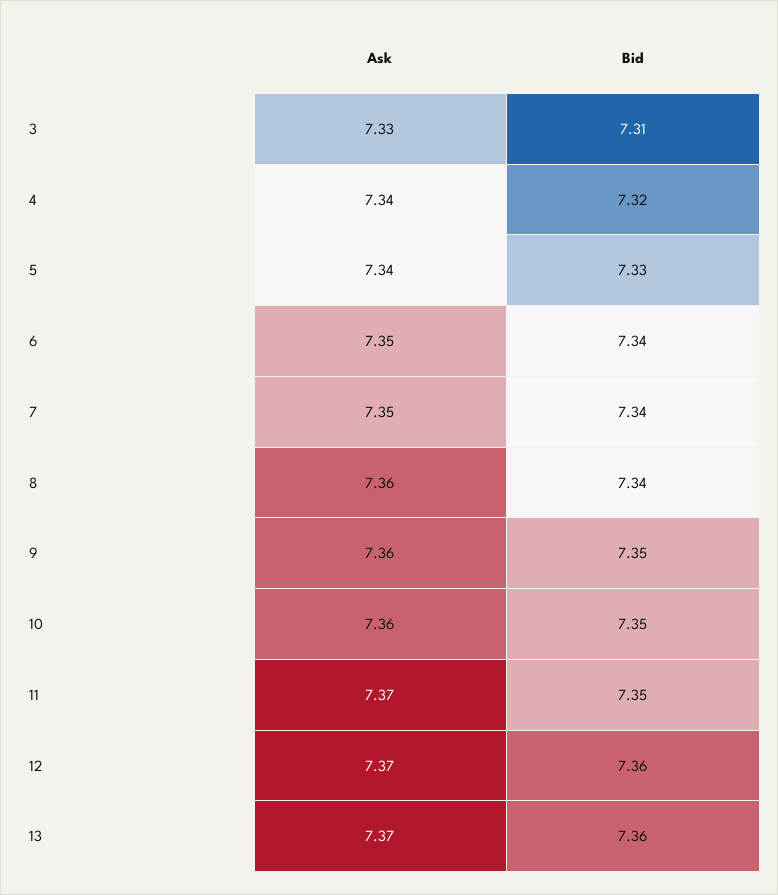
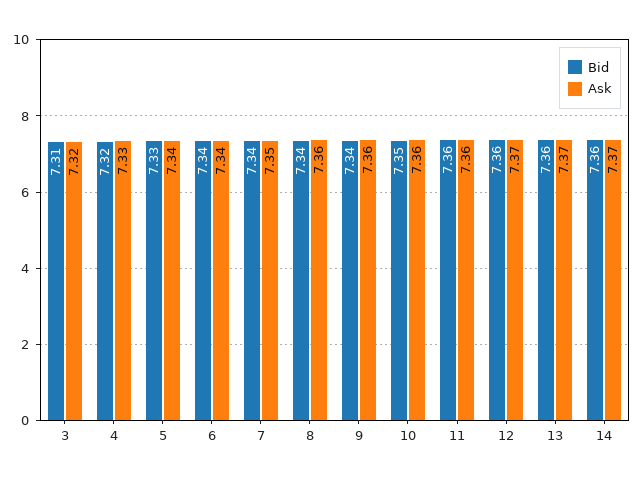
  {
    "Ask": {
-     "3": 7.33,
+     "3": 7.32,
-     "4": 7.34,
+     "4": 7.33,
      "5": 7.34,
-     "6": 7.35,
+     "6": 7.34,
      "7": 7.35,
      "8": 7.36,
      "9": 7.36,
      "10": 7.36,
-     "11": 7.37,
+     "11": 7.36,
      "12": 7.37,
-     "13": 7.37
+     "13": 7.37,
+     "14": 7.37
    },
    "Bid": {
      "3": 7.31,
      "4": 7.32,
      "5": 7.33,
      "6": 7.34,
      "7": 7.34,
      "8": 7.34,
-     "9": 7.35,
+     "9": 7.34,
      "10": 7.35,
-     "11": 7.35,
+     "11": 7.36,
      "12": 7.36,
-     "13": 7.36
+     "13": 7.36,
+     "14": 7.36
    }
  }

